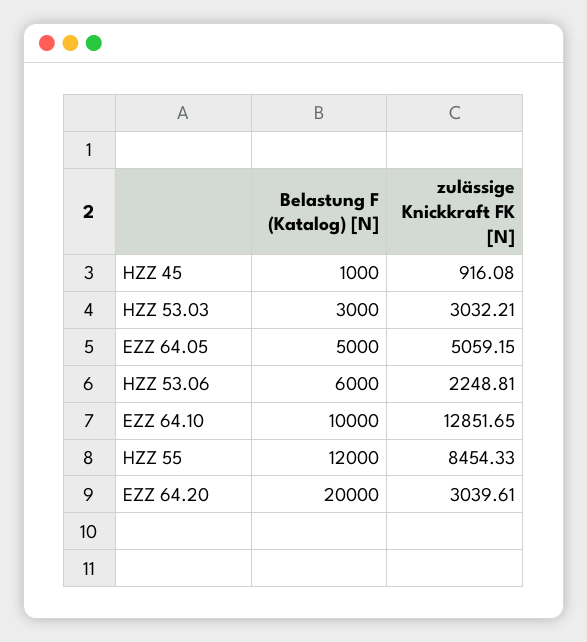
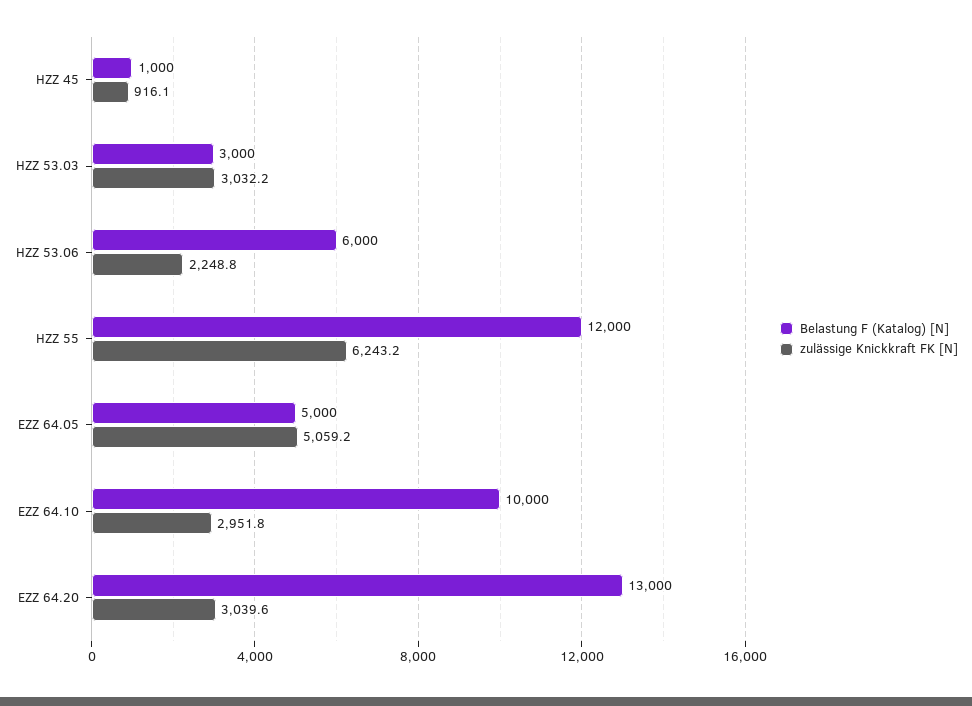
  {
    "Belastung F (Katalog) [N]": {
      "HZZ 45": 1000,
      "HZZ 53.03": 3000,
      "EZZ 64.05": 5000,
      "HZZ 53.06": 6000,
      "EZZ 64.10": 10000,
      "HZZ 55": 12000,
-     "EZZ 64.20": 20000
+     "EZZ 64.20": 13000
    },
    "zulässige Knickkraft FK [N]": {
      "HZZ 45": 916.08,
      "HZZ 53.03": 3032.21,
      "EZZ 64.05": 5059.15,
      "HZZ 53.06": 2248.81,
-     "EZZ 64.10": 12851.65,
+     "EZZ 64.10": 2951.8,
-     "HZZ 55": 8454.33,
+     "HZZ 55": 6243.2,
      "EZZ 64.20": 3039.61
    }
  }

